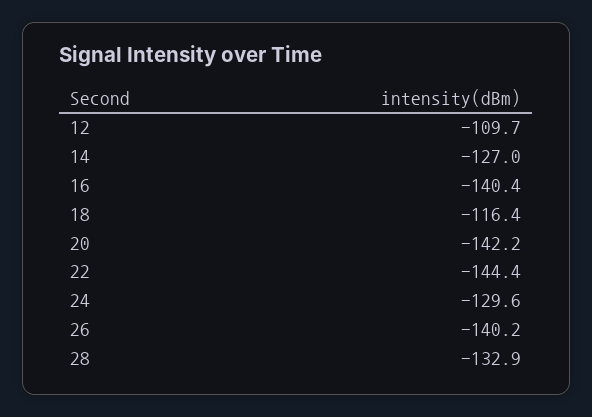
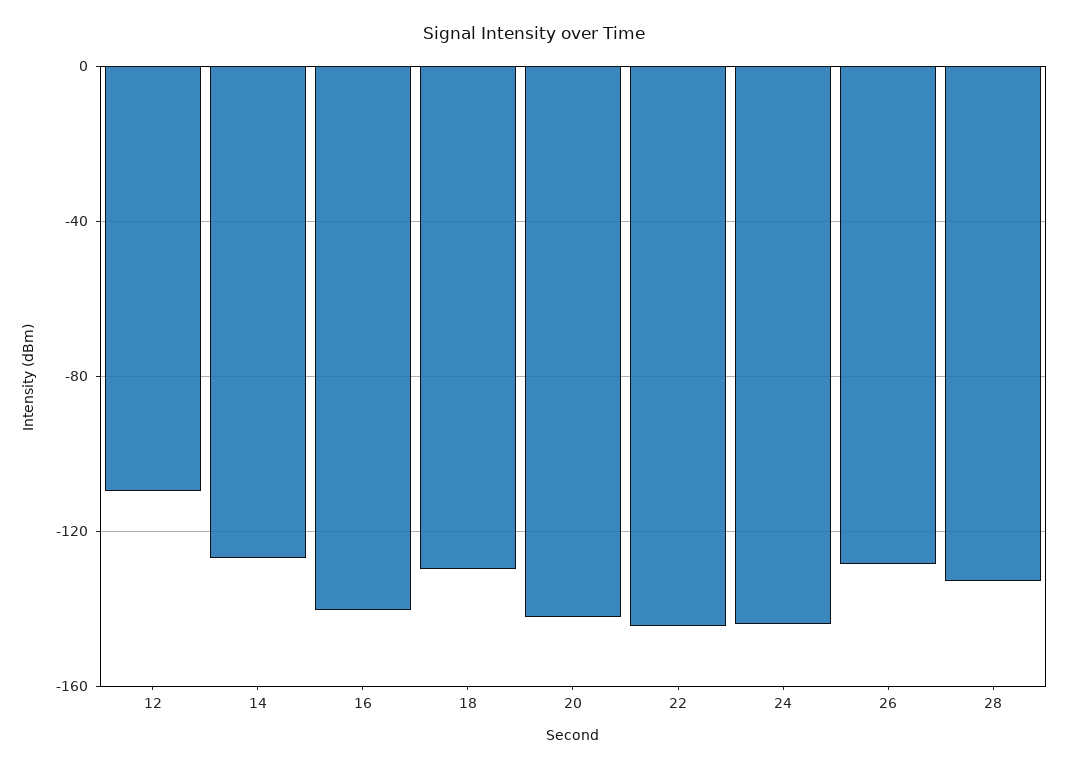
  {
    "12": -109.7,
    "14": -127,
    "16": -140.4,
-   "18": -116.4,
+   "18": -130,
    "20": -142.2,
    "22": -144.4,
-   "24": -129.6,
+   "24": -145,
-   "26": -140.2,
+   "26": -130,
    "28": -132.9
  }

